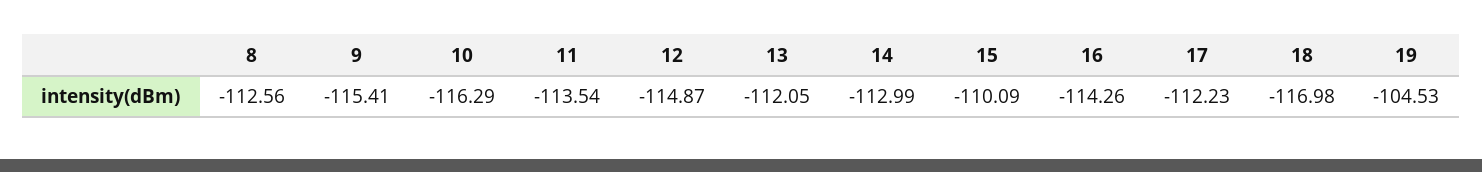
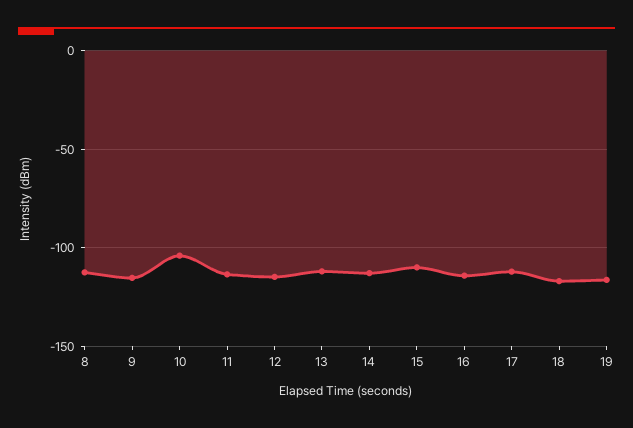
  {
    "8": -112.56,
    "9": -115.41,
-   "10": -116.29,
+   "10": -105,
    "11": -113.54,
    "12": -114.87,
    "13": -112.05,
    "14": -112.99,
    "15": -110.09,
    "16": -114.26,
    "17": -112.23,
    "18": -116.98,
-   "19": -104.53
+   "19": -115
  }

